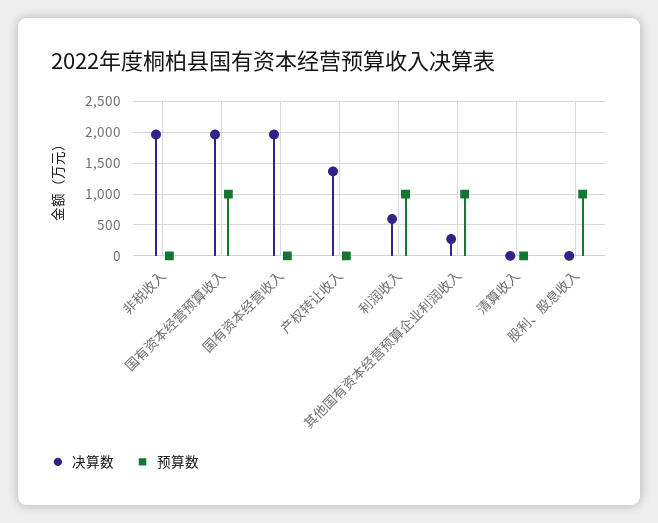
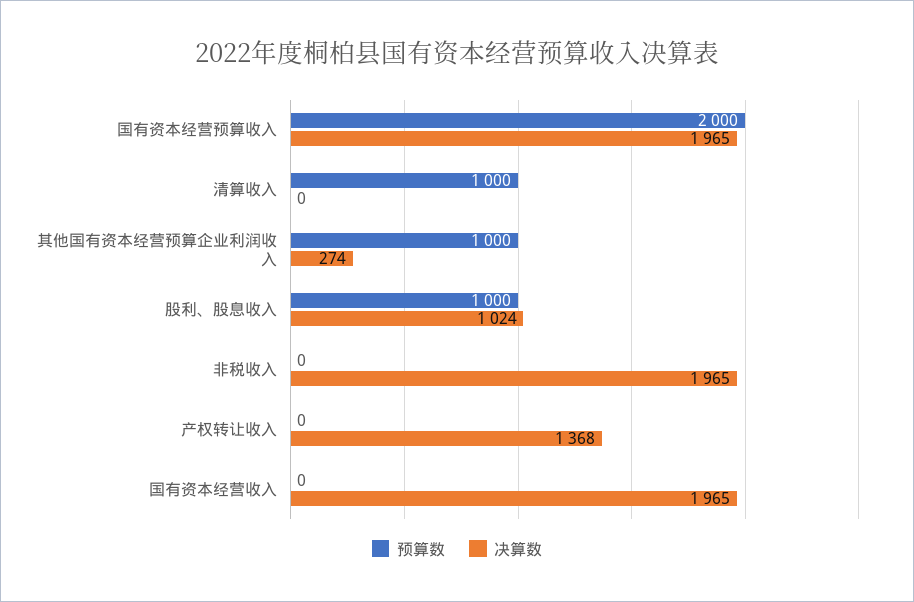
  {
    "决算数": {
      "非税收入": 1965,
      "国有资本经营预算收入": 1965,
      "国有资本经营收入": 1965,
      "产权转让收入": 1368,
-     "利润收入": 600,
      "其他国有资本经营预算企业利润收入": 274,
      "清算收入": 0,
-     "股利、股息收入": 0
+     "股利、股息收入": 1024
    },
    "预算数": {
      "非税收入": 0,
-     "国有资本经营预算收入": 1000,
+     "国有资本经营预算收入": 2000,
      "国有资本经营收入": 0,
      "产权转让收入": 0,
-     "利润收入": 1000,
      "其他国有资本经营预算企业利润收入": 1000,
-     "清算收入": 0,
+     "清算收入": 1000,
      "股利、股息收入": 1000
    }
  }

